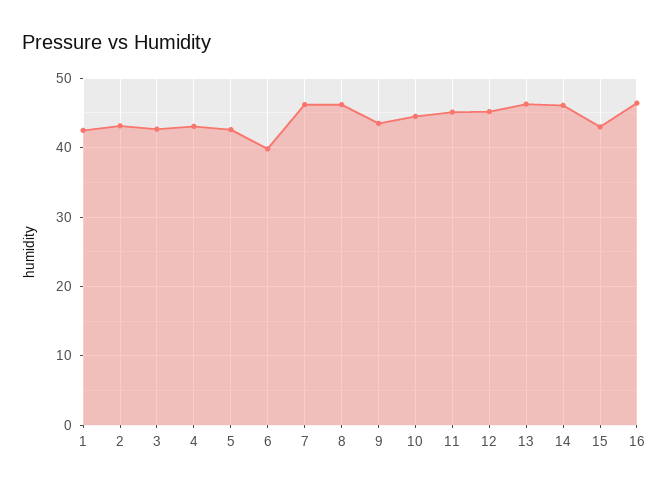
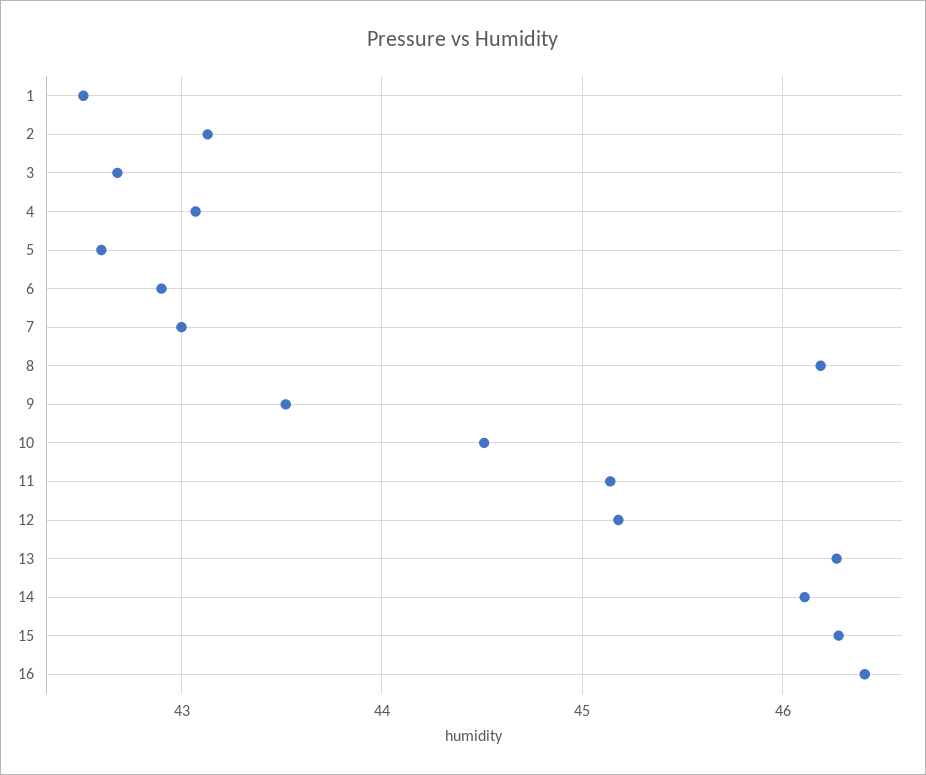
  {
    "1": 42.5,
    "2": 43.1,
    "3": 42.7,
    "4": 43.1,
    "5": 42.6,
-   "6": 40,
+   "6": 42.9,
-   "7": 46,
+   "7": 43,
    "8": 46.2,
    "9": 43.5,
    "10": 44.5,
    "11": 45.1,
    "12": 45.2,
    "13": 46.3,
    "14": 46.1,
-   "15": 43,
+   "15": 46.3,
    "16": 46.4
  }

